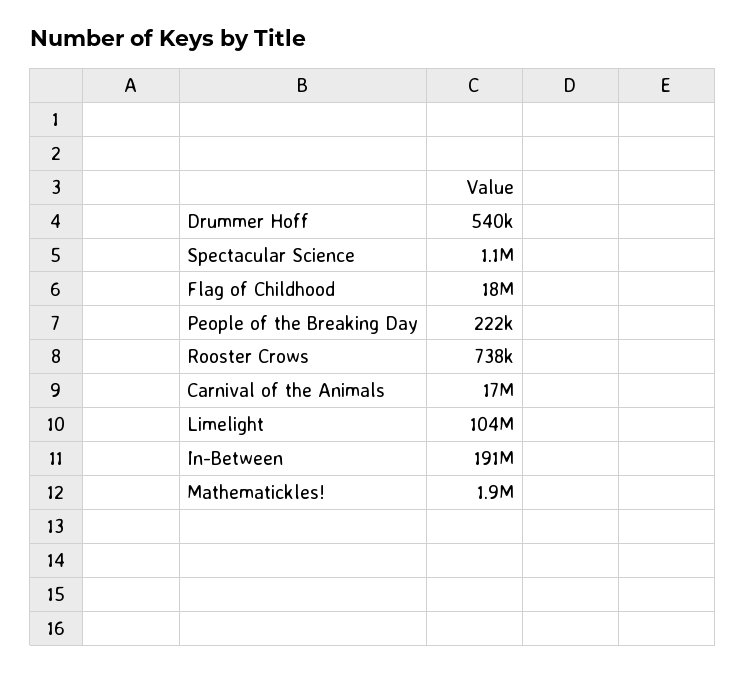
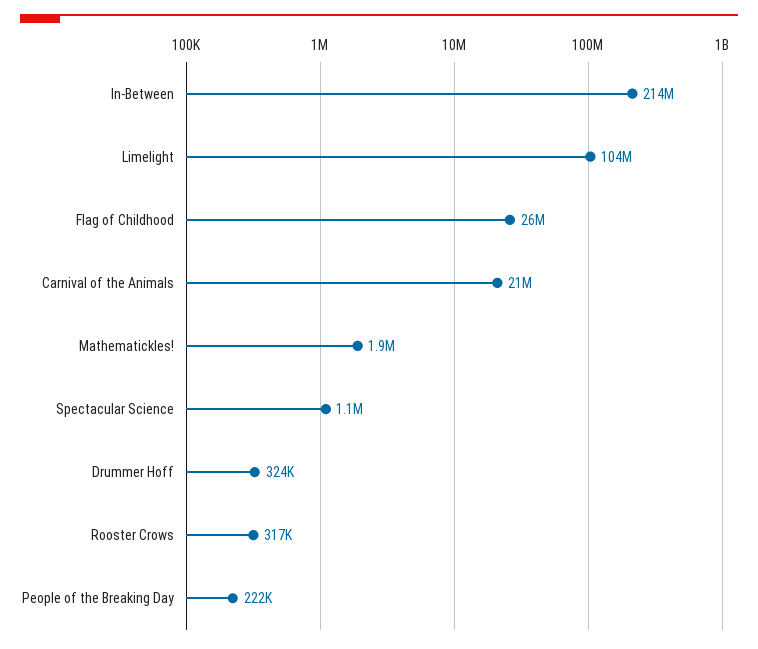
  {
-   "Drummer Hoff": 540000,
+   "Drummer Hoff": 324000,
    "Spectacular Science": 1100000,
-   "Flag of Childhood": 18000000,
+   "Flag of Childhood": 26000000,
    "People of the Breaking Day": 222000,
-   "Rooster Crows": 738000,
+   "Rooster Crows": 317000,
-   "Carnival of the Animals": 17000000,
+   "Carnival of the Animals": 21000000,
    "Limelight": 104000000,
-   "In-Between": 191000000,
+   "In-Between": 214000000,
    "Mathematickles!": 1900000
  }

